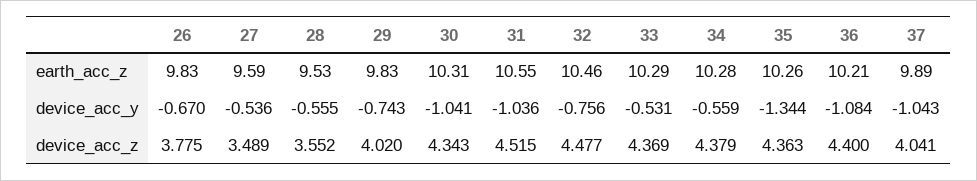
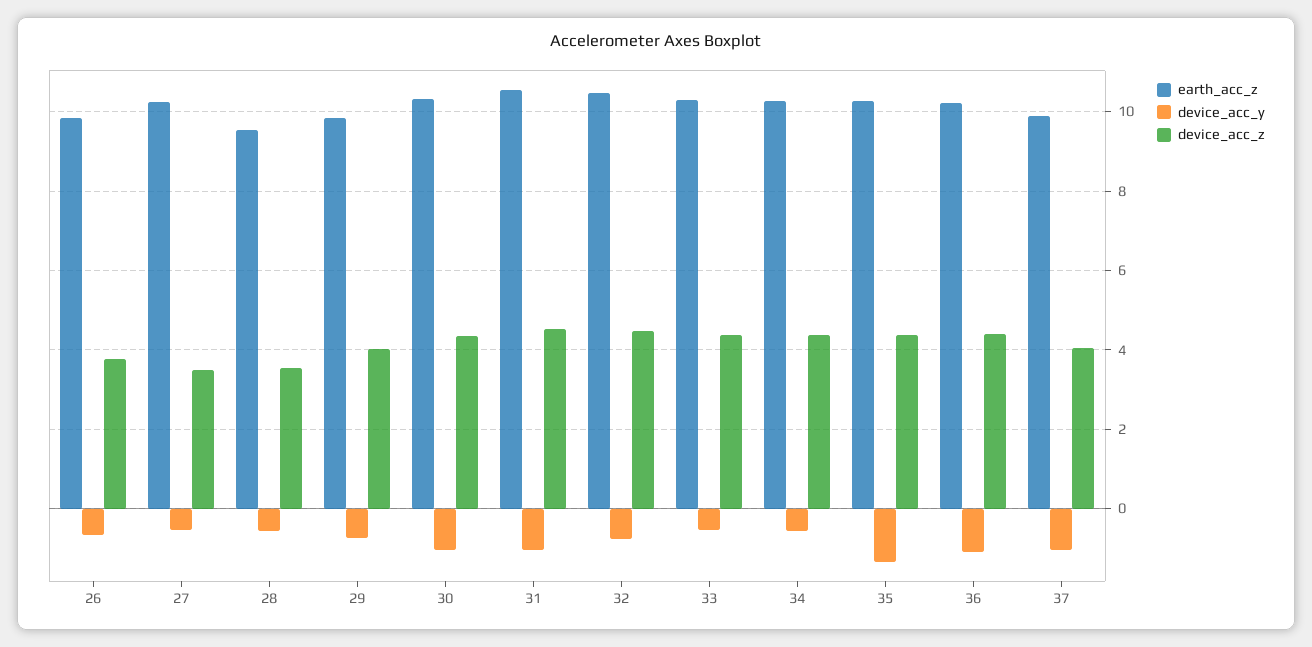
  {
    "earth_acc_z": {
      "26": 9.83,
-     "27": 9.59,
+     "27": 10.2,
      "28": 9.53,
      "29": 9.83,
      "30": 10.31,
      "31": 10.55,
      "32": 10.46,
      "33": 10.29,
      "34": 10.28,
      "35": 10.26,
      "36": 10.21,
      "37": 9.89
    },
    "device_acc_y": {
      "26": -0.67,
      "27": -0.536,
      "28": -0.555,
      "29": -0.743,
      "30": -1.041,
      "31": -1.036,
      "32": -0.756,
      "33": -0.531,
      "34": -0.559,
      "35": -1.344,
      "36": -1.084,
      "37": -1.043
    },
    "device_acc_z": {
      "26": 3.775,
      "27": 3.489,
      "28": 3.552,
      "29": 4.02,
      "30": 4.343,
      "31": 4.515,
      "32": 4.477,
      "33": 4.369,
      "34": 4.379,
      "35": 4.363,
      "36": 4.4,
      "37": 4.041
    }
  }

